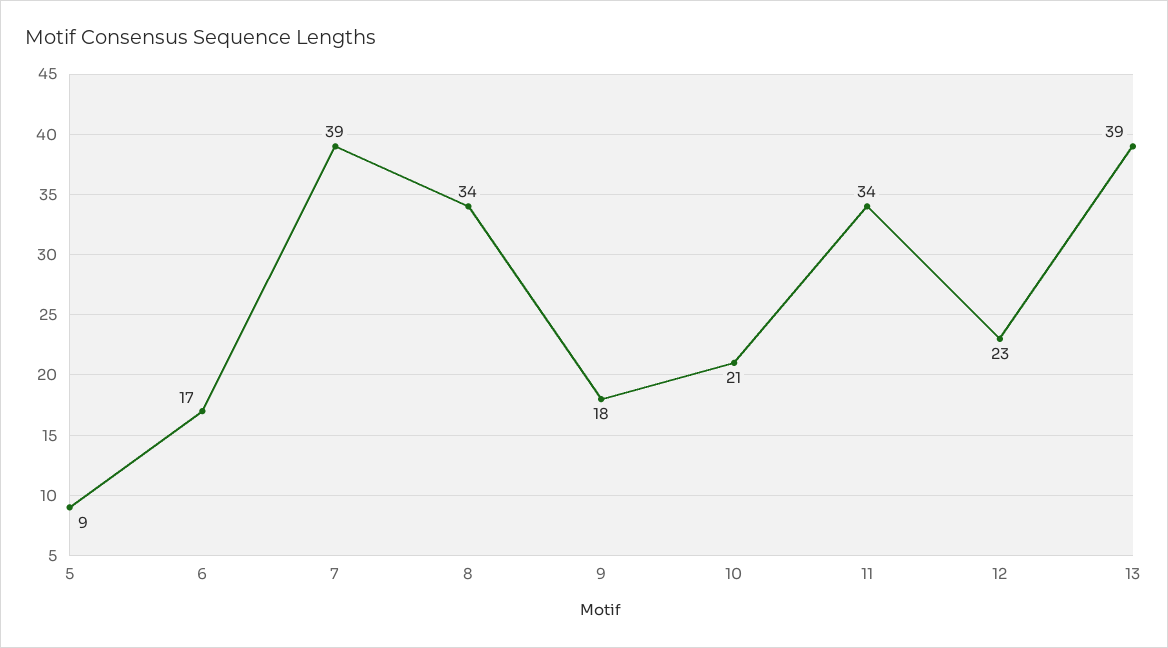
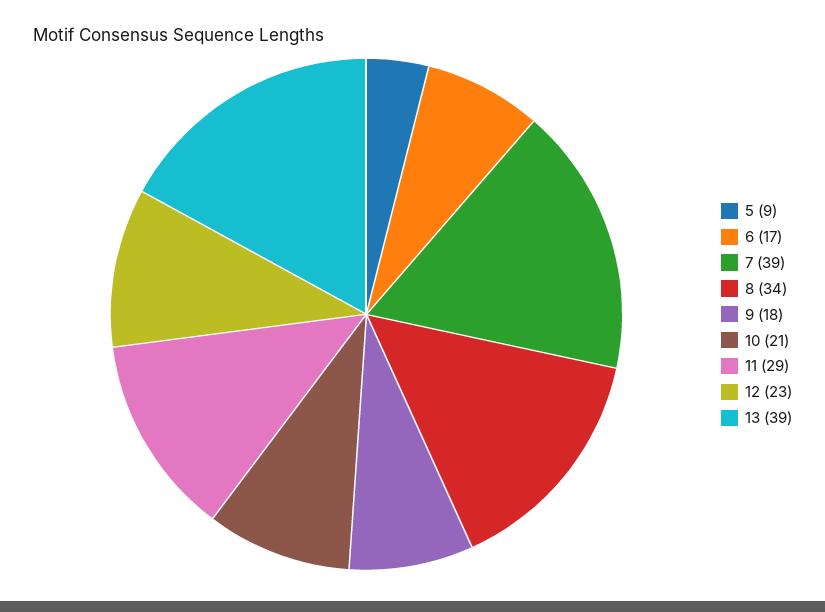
  {
    "5": 9,
    "6": 17,
    "7": 39,
    "8": 34,
    "9": 18,
    "10": 21,
-   "11": 34,
+   "11": 29,
    "12": 23,
    "13": 39
  }

